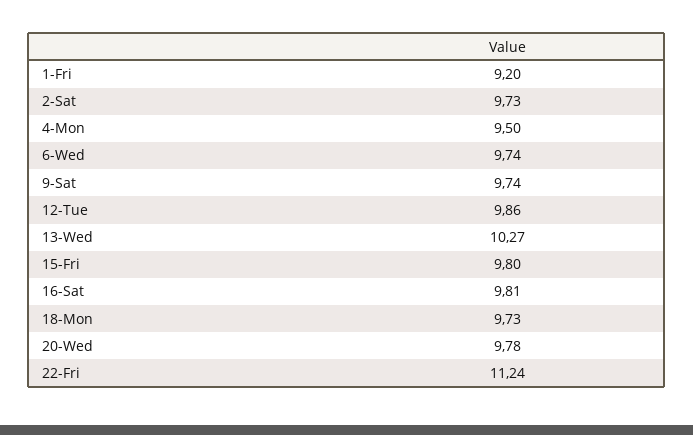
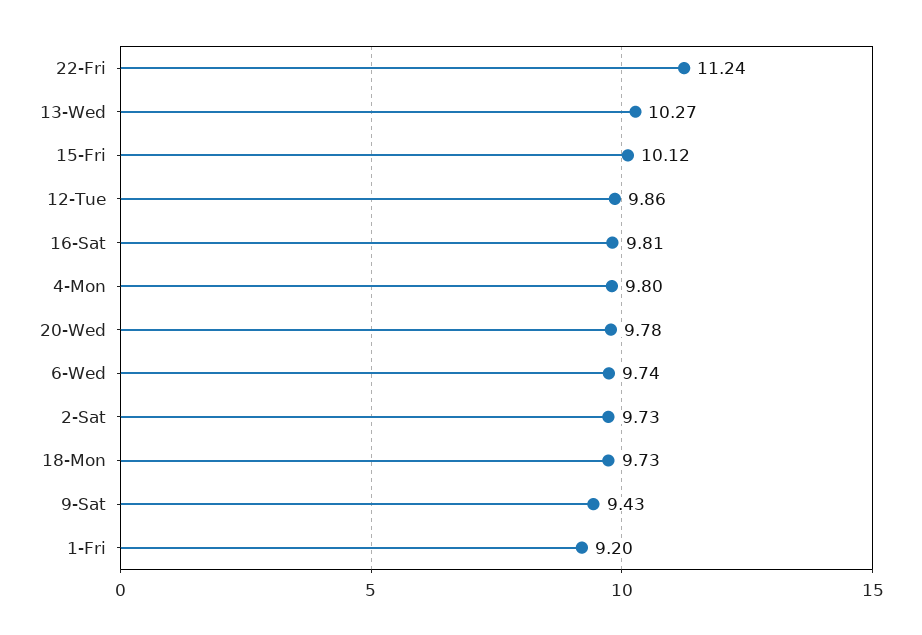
  {
    "1-Fri": 9.2,
    "2-Sat": 9.73,
-   "4-Mon": 9.5,
+   "4-Mon": 9.8,
    "6-Wed": 9.74,
-   "9-Sat": 9.74,
+   "9-Sat": 9.43,
    "12-Tue": 9.86,
    "13-Wed": 10.27,
-   "15-Fri": 9.8,
+   "15-Fri": 10.12,
    "16-Sat": 9.81,
    "18-Mon": 9.73,
    "20-Wed": 9.78,
    "22-Fri": 11.24
  }

